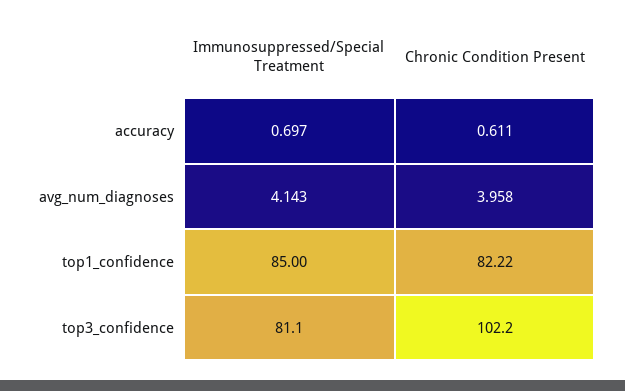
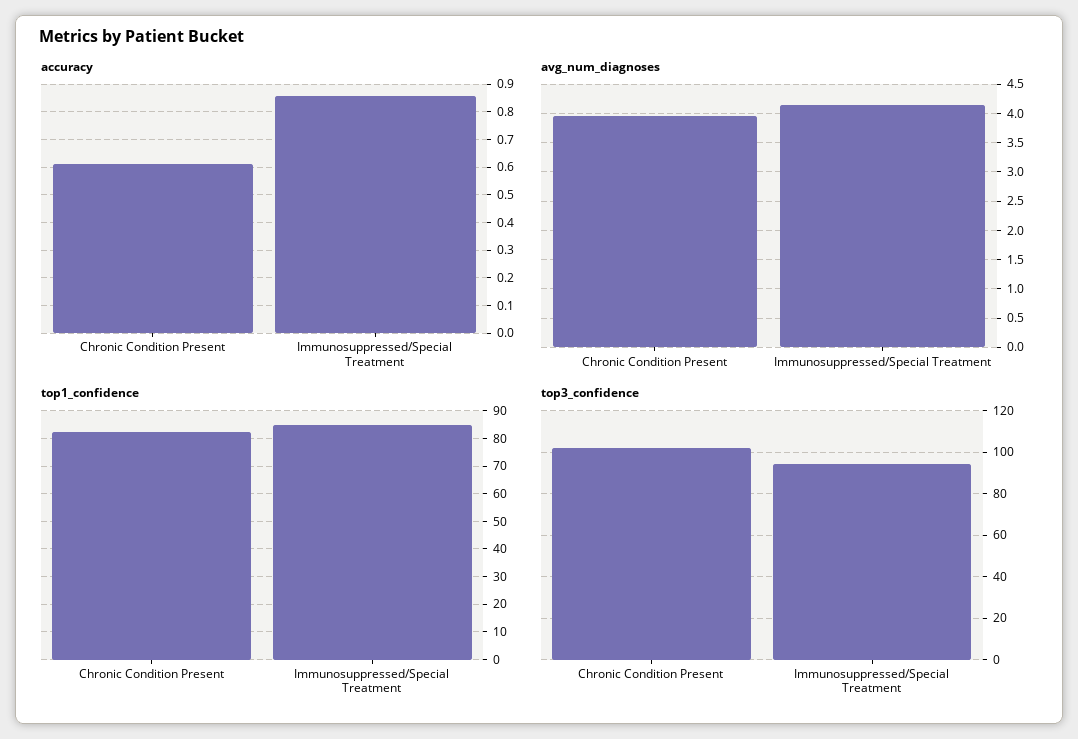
  {
    "accuracy": {
-     "Immunosuppressed/Special Treatment": 0.697,
+     "Immunosuppressed/Special Treatment": 0.85,
      "Chronic Condition Present": 0.611
    },
    "avg_num_diagnoses": {
      "Immunosuppressed/Special Treatment": 4.143,
      "Chronic Condition Present": 3.958
    },
    "top1_confidence": {
      "Immunosuppressed/Special Treatment": 85,
      "Chronic Condition Present": 82.22
    },
    "top3_confidence": {
-     "Immunosuppressed/Special Treatment": 81.1,
+     "Immunosuppressed/Special Treatment": 95,
      "Chronic Condition Present": 102.2
    }
  }

